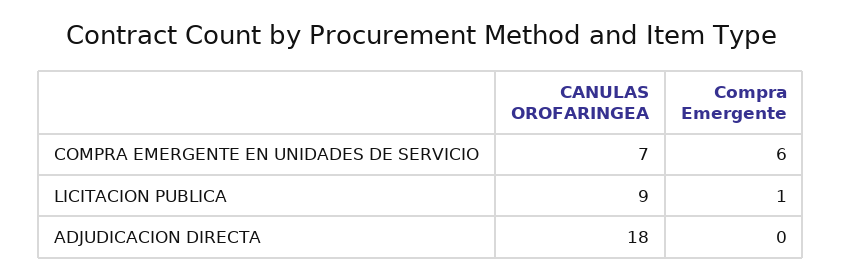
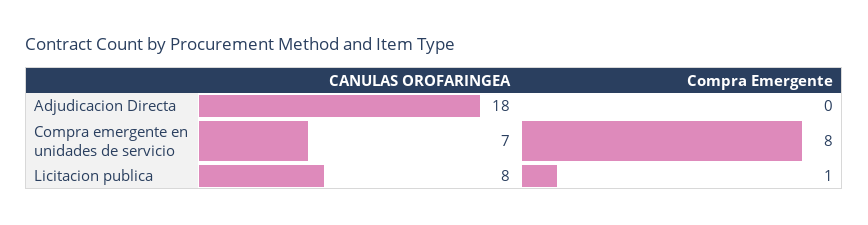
  {
    "CANULAS OROFARINGEA": {
      "COMPRA EMERGENTE EN UNIDADES DE SERVICIO": 7,
-     "LICITACION PUBLICA": 9,
+     "LICITACION PUBLICA": 8,
      "ADJUDICACION DIRECTA": 18
    },
    "Compra Emergente": {
-     "COMPRA EMERGENTE EN UNIDADES DE SERVICIO": 6,
+     "COMPRA EMERGENTE EN UNIDADES DE SERVICIO": 8,
      "LICITACION PUBLICA": 1,
      "ADJUDICACION DIRECTA": 0
    }
  }

